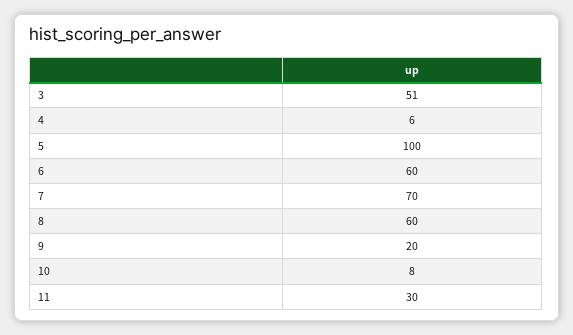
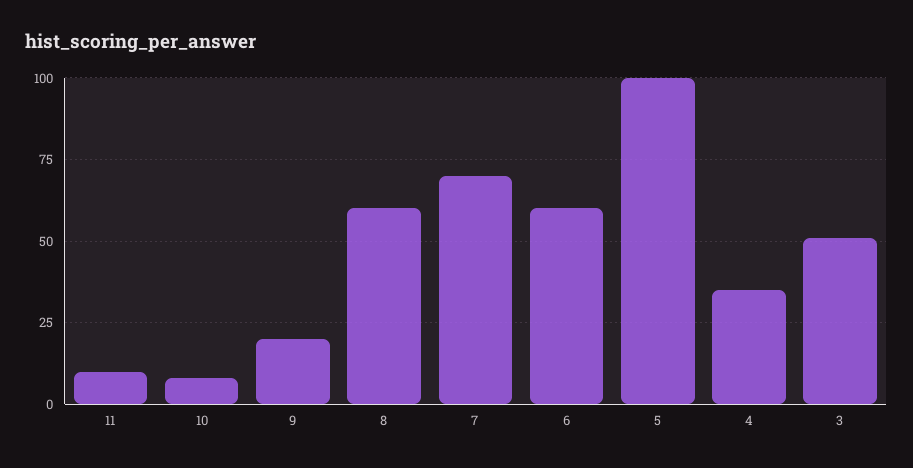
  {
    "3": 51,
-   "4": 6,
+   "4": 35,
    "5": 100,
    "6": 60,
    "7": 70,
    "8": 60,
    "9": 20,
    "10": 8,
-   "11": 30
+   "11": 10
  }

